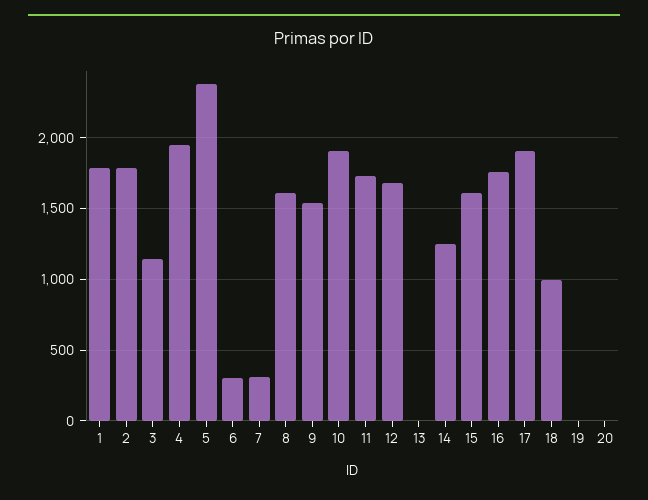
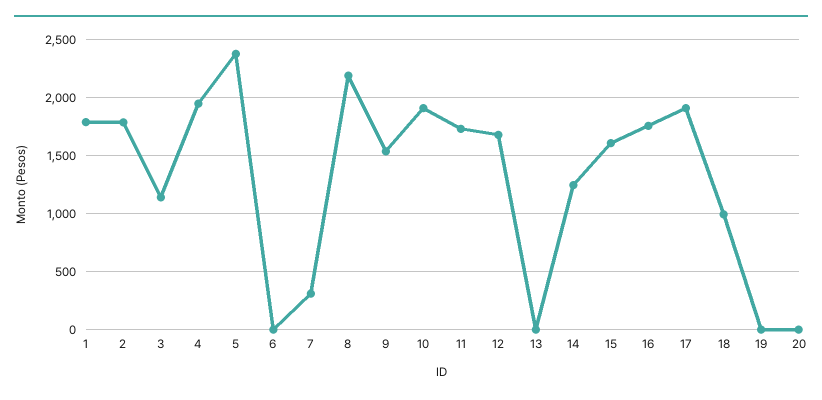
  {
    "1": 1800,
    "2": 1800,
    "3": 1150,
    "4": 1950,
    "5": 2400,
-   "6": 300,
+   "6": 0,
    "7": 300,
-   "8": 1600,
+   "8": 2200,
    "9": 1550,
    "10": 1900,
    "11": 1750,
    "12": 1700,
    "13": 0,
    "14": 1250,
    "15": 1600,
    "16": 1750,
    "17": 1900,
    "18": 1000,
    "19": 0,
    "20": 0
  }

